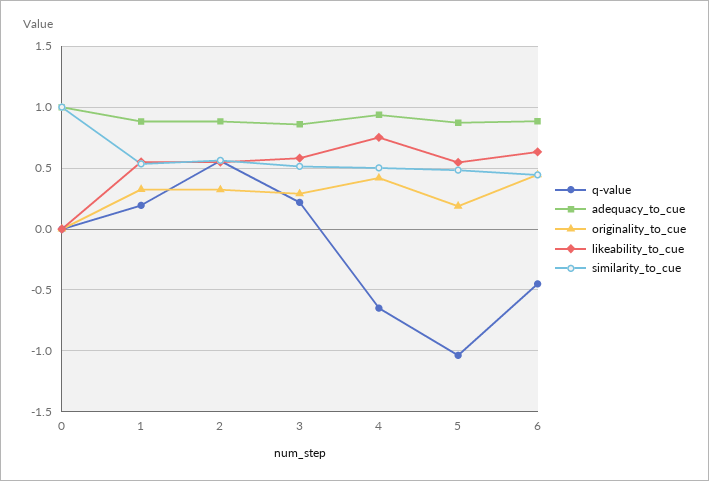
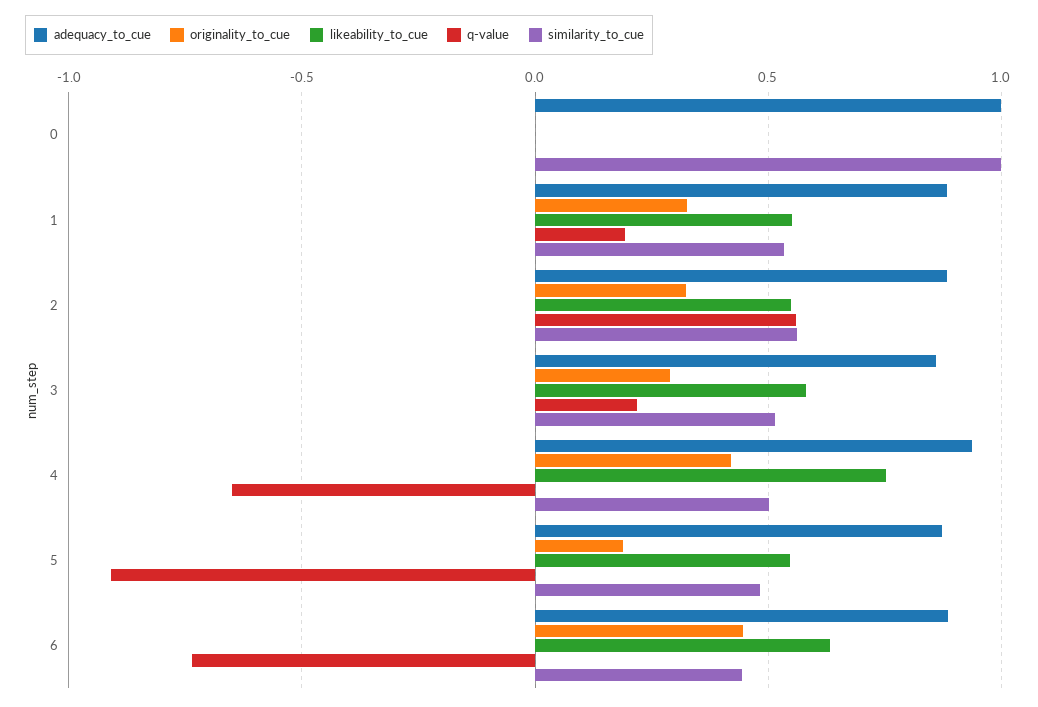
  {
    "q-value": {
      "0": 0,
      "1": 0.2,
      "2": 0.55,
      "3": 0.2,
      "4": -0.65,
-     "5": -1.05,
+     "5": -0.9,
-     "6": -0.45
+     "6": -0.75
    },
    "adequacy_to_cue": {
      "0": 1,
      "1": 0.9,
      "2": 0.9,
      "3": 0.85,
      "4": 0.95,
      "5": 0.85,
      "6": 0.9
    },
    "originality_to_cue": {
      "0": 0,
      "1": 0.35,
      "2": 0.3,
      "3": 0.3,
      "4": 0.4,
      "5": 0.2,
      "6": 0.45
    },
    "likeability_to_cue": {
      "0": 0,
      "1": 0.55,
      "2": 0.55,
      "3": 0.6,
      "4": 0.75,
      "5": 0.55,
      "6": 0.65
    },
    "similarity_to_cue": {
      "0": 1,
      "1": 0.55,
      "2": 0.55,
      "3": 0.5,
      "4": 0.5,
      "5": 0.5,
      "6": 0.45
    }
  }

